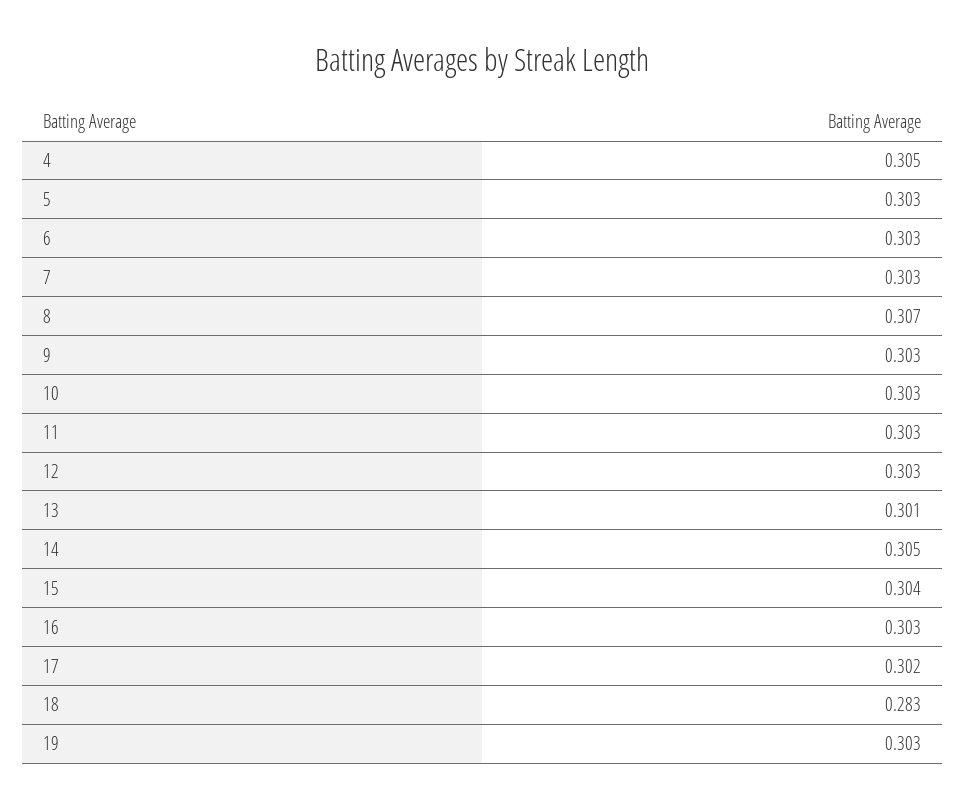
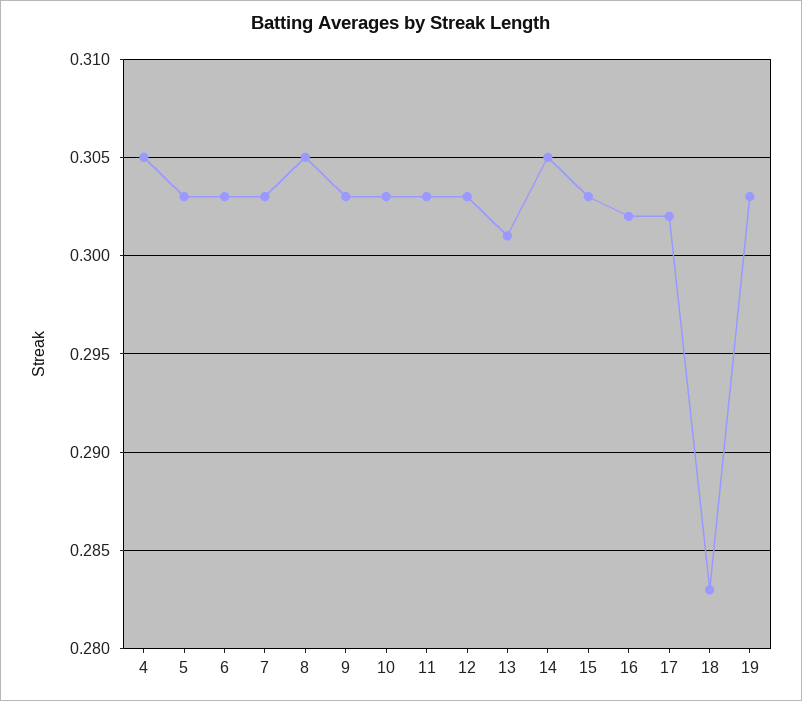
  {
    "4": 0.305,
    "5": 0.303,
    "6": 0.303,
    "7": 0.303,
-   "8": 0.307,
+   "8": 0.305,
    "9": 0.303,
    "10": 0.303,
    "11": 0.303,
    "12": 0.303,
    "13": 0.301,
    "14": 0.305,
-   "15": 0.304,
+   "15": 0.303,
-   "16": 0.303,
+   "16": 0.302,
    "17": 0.302,
    "18": 0.283,
    "19": 0.303
  }

